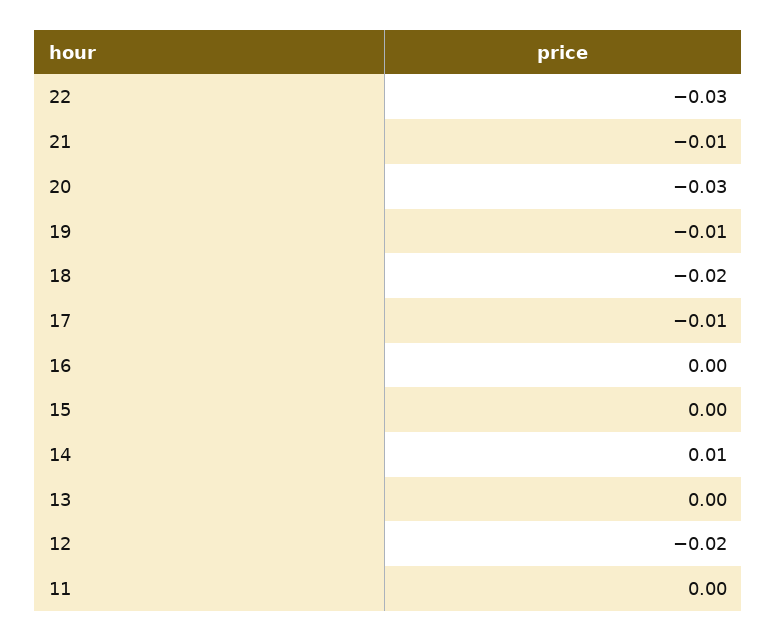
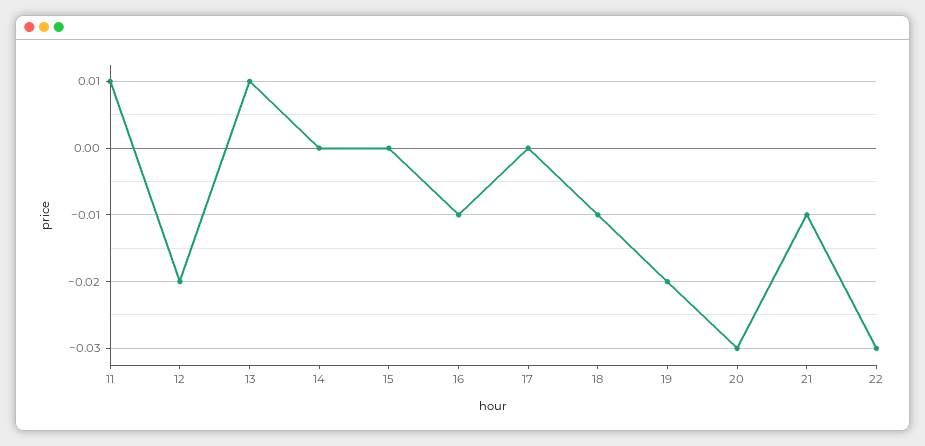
  {
    "22": -0.03,
    "21": -0.01,
    "20": -0.03,
-   "19": -0.01,
+   "19": -0.02,
-   "18": -0.02,
+   "18": -0.01,
-   "17": -0.01,
+   "17": 0,
-   "16": 0,
+   "16": -0.01,
    "15": 0,
-   "14": 0.01,
+   "14": 0,
-   "13": 0,
+   "13": 0.01,
    "12": -0.02,
-   "11": 0
+   "11": 0.01
  }

